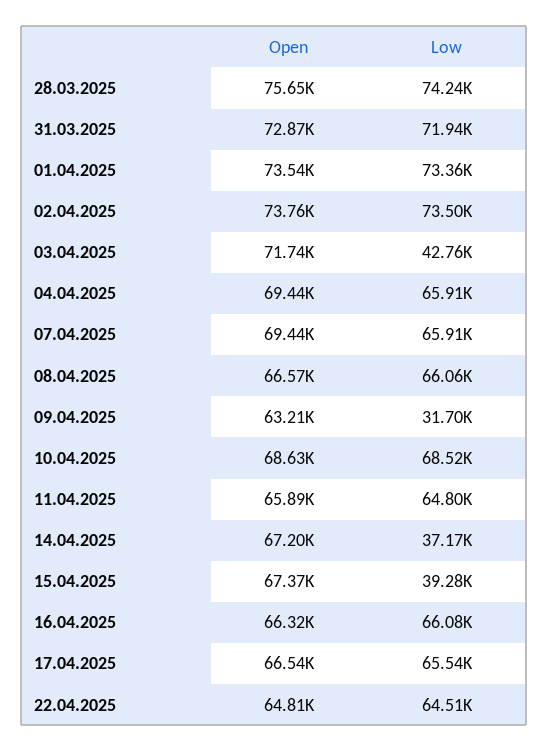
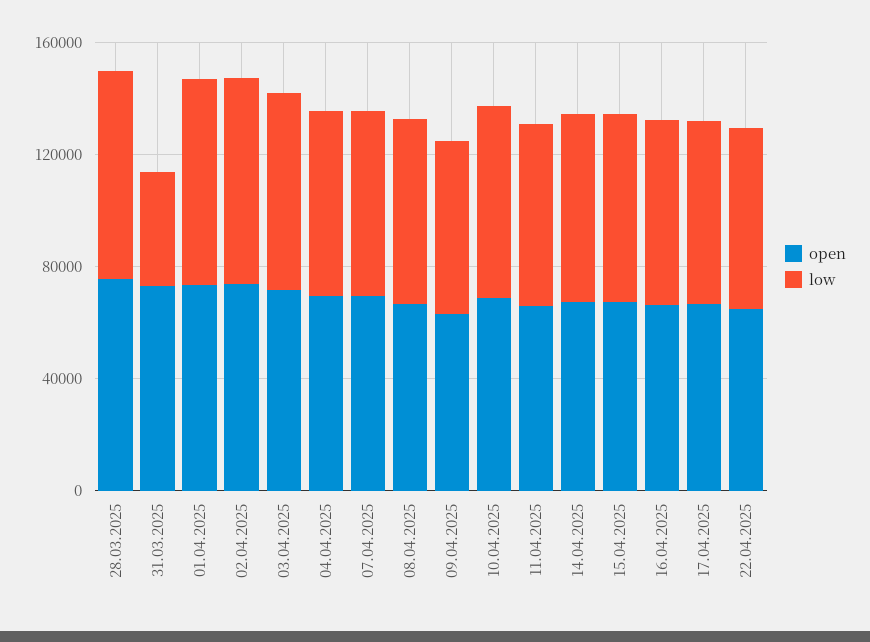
  {
    "Open": {
      "28.03.2025": 75650,
      "31.03.2025": 72870,
      "01.04.2025": 73540,
      "02.04.2025": 73760,
      "03.04.2025": 71740,
      "04.04.2025": 69440,
      "07.04.2025": 69440,
      "08.04.2025": 66570,
      "09.04.2025": 63210,
      "10.04.2025": 68630,
      "11.04.2025": 65890,
      "14.04.2025": 67200,
      "15.04.2025": 67370,
      "16.04.2025": 66320,
      "17.04.2025": 66540,
      "22.04.2025": 64810
    },
    "Low": {
      "28.03.2025": 74240,
-     "31.03.2025": 71940,
+     "31.03.2025": 40000,
      "01.04.2025": 73360,
      "02.04.2025": 73500,
-     "03.04.2025": 42760,
+     "03.04.2025": 70000,
      "04.04.2025": 65910,
      "07.04.2025": 65910,
      "08.04.2025": 66060,
-     "09.04.2025": 31700,
+     "09.04.2025": 60000,
      "10.04.2025": 68520,
      "11.04.2025": 64800,
-     "14.04.2025": 37170,
+     "14.04.2025": 70000,
-     "15.04.2025": 39280,
+     "15.04.2025": 70000,
      "16.04.2025": 66080,
      "17.04.2025": 65540,
      "22.04.2025": 64510
    }
  }

